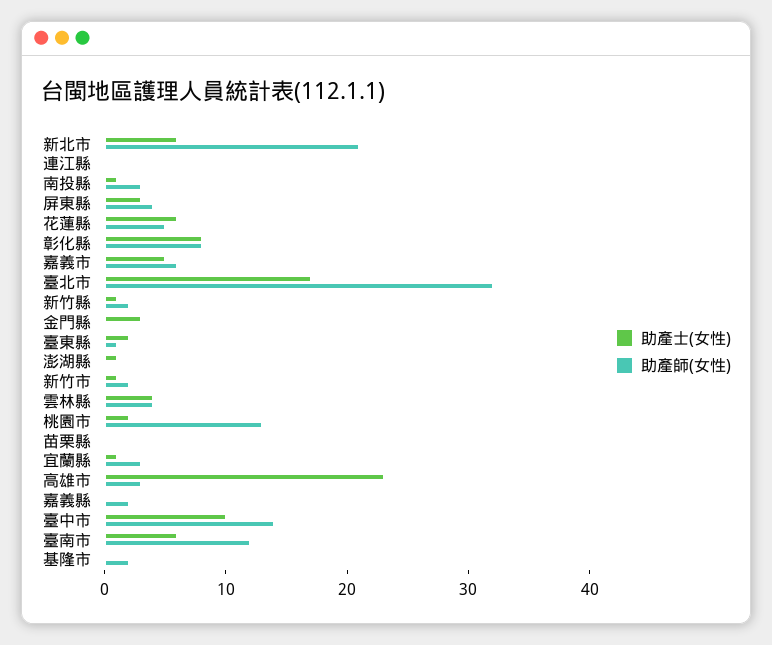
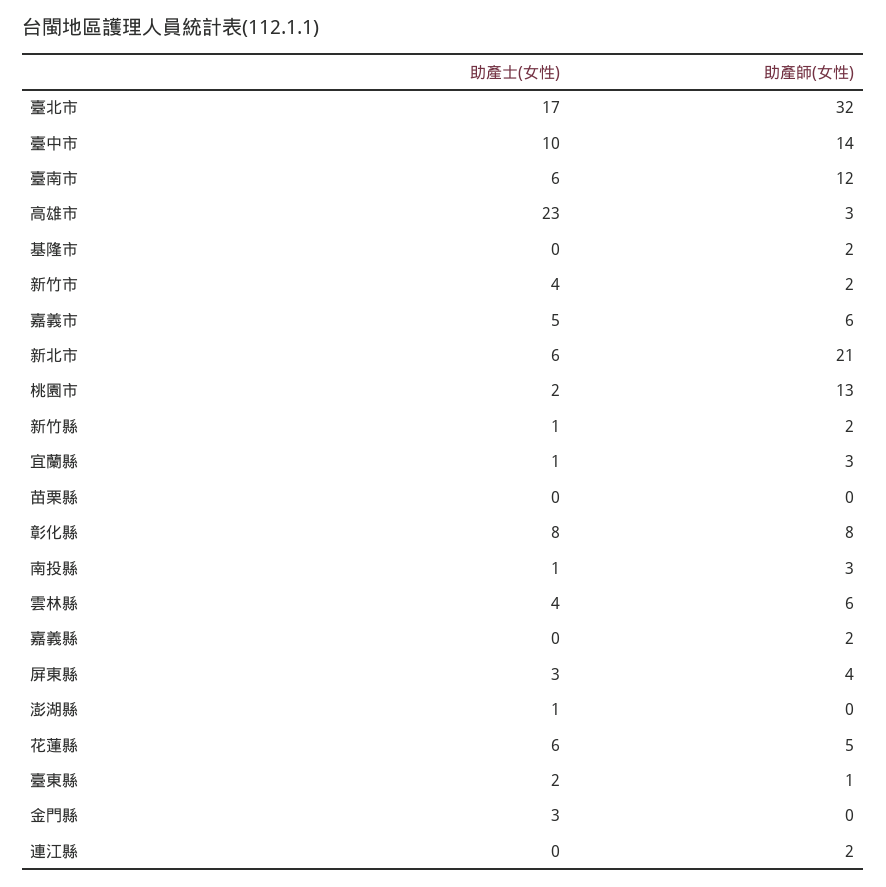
  {
    "助產士(女性)": {
      "新北市": 6,
      "連江縣": 0,
      "南投縣": 1,
      "屏東縣": 3,
      "花蓮縣": 6,
      "彰化縣": 8,
      "嘉義市": 5,
      "臺北市": 17,
      "新竹縣": 1,
      "金門縣": 3,
      "臺東縣": 2,
      "澎湖縣": 1,
-     "新竹市": 1,
+     "新竹市": 4,
      "雲林縣": 4,
      "桃園市": 2,
      "苗栗縣": 0,
      "宜蘭縣": 1,
      "高雄市": 23,
      "嘉義縣": 0,
      "臺中市": 10,
      "臺南市": 6,
      "基隆市": 0
    },
    "助產師(女性)": {
      "新北市": 21,
-     "連江縣": 0,
+     "連江縣": 2,
      "南投縣": 3,
      "屏東縣": 4,
      "花蓮縣": 5,
      "彰化縣": 8,
      "嘉義市": 6,
      "臺北市": 32,
      "新竹縣": 2,
      "金門縣": 0,
      "臺東縣": 1,
      "澎湖縣": 0,
      "新竹市": 2,
-     "雲林縣": 4,
+     "雲林縣": 6,
      "桃園市": 13,
      "苗栗縣": 0,
      "宜蘭縣": 3,
      "高雄市": 3,
      "嘉義縣": 2,
      "臺中市": 14,
      "臺南市": 12,
      "基隆市": 2
    }
  }

